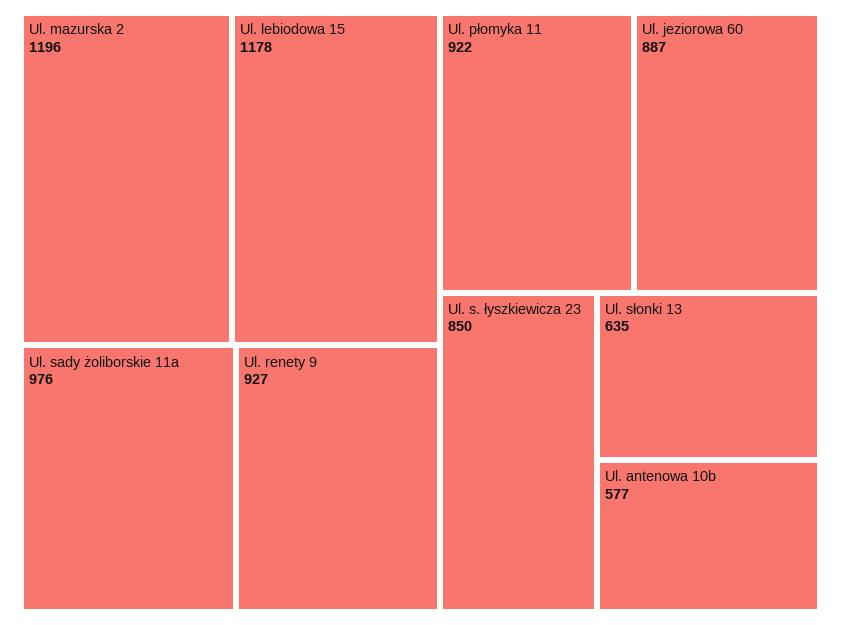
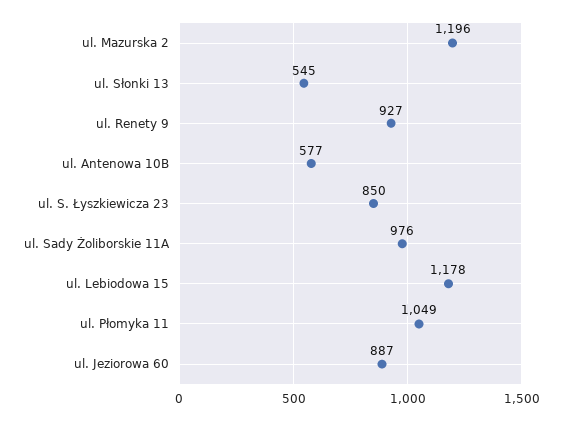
  {
    "Ul. mazurska 2": 1196,
    "Ul. lebiodowa 15": 1178,
    "Ul. sady żoliborskie 11a": 976,
    "Ul. renety 9": 927,
-   "Ul. płomyka 11": 922,
+   "Ul. płomyka 11": 1049,
    "Ul. jeziorowa 60": 887,
    "Ul. s. łyszkiewicza 23": 850,
-   "Ul. słonki 13": 635,
+   "Ul. słonki 13": 545,
    "Ul. antenowa 10b": 577
  }

